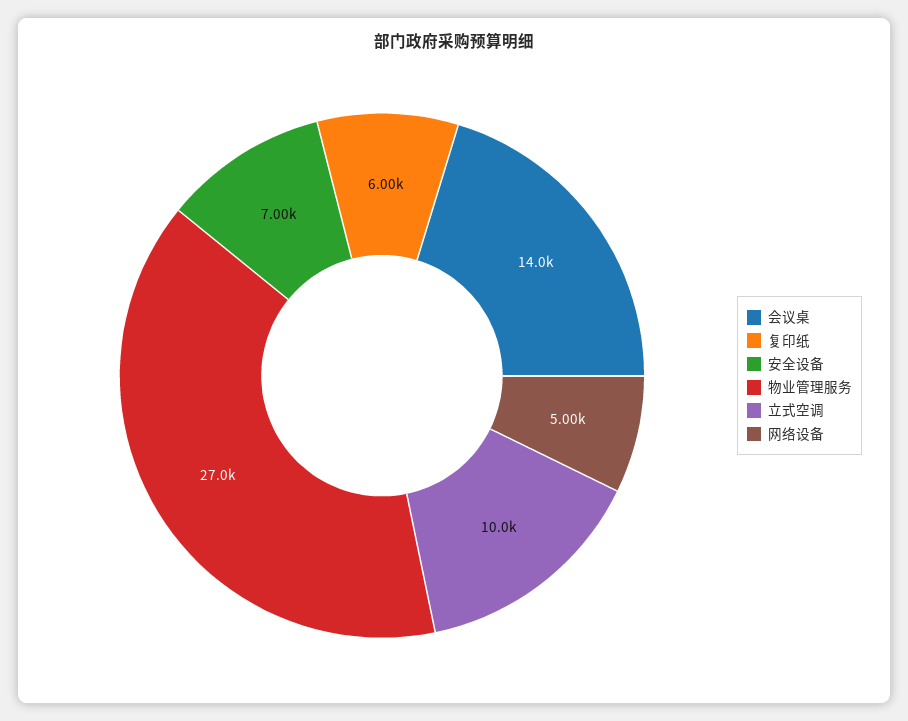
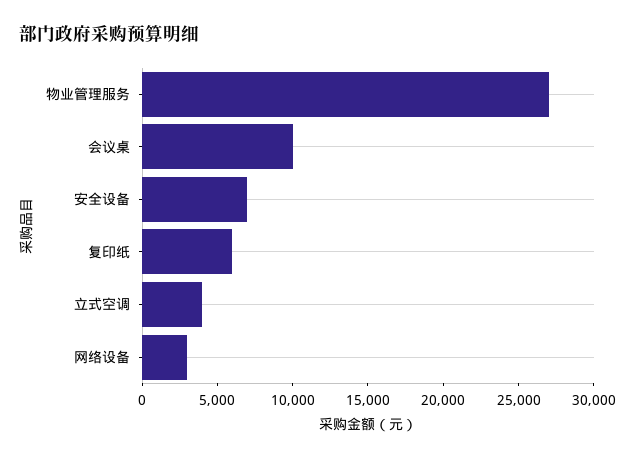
  {
-   "会议桌": 14000,
+   "会议桌": 10000,
    "复印纸": 6000,
    "安全设备": 7000,
    "物业管理服务": 27000,
-   "立式空调": 10000,
+   "立式空调": 4000,
-   "网络设备": 5000
+   "网络设备": 3000
  }

